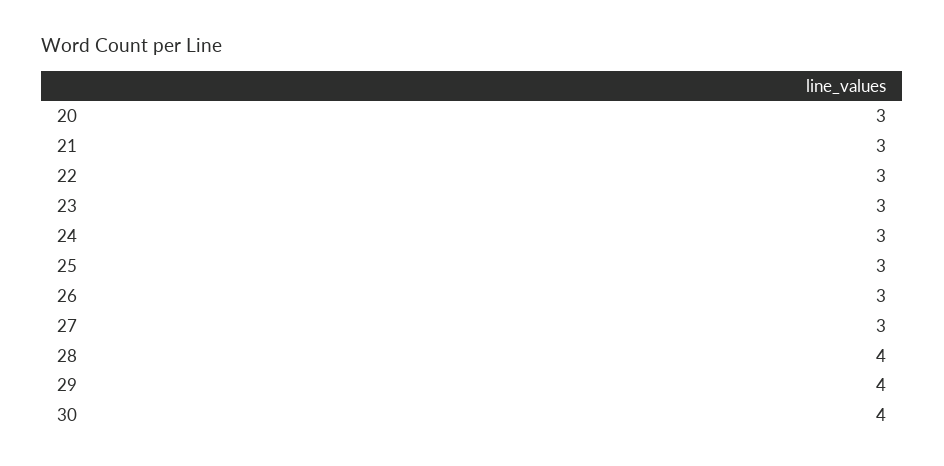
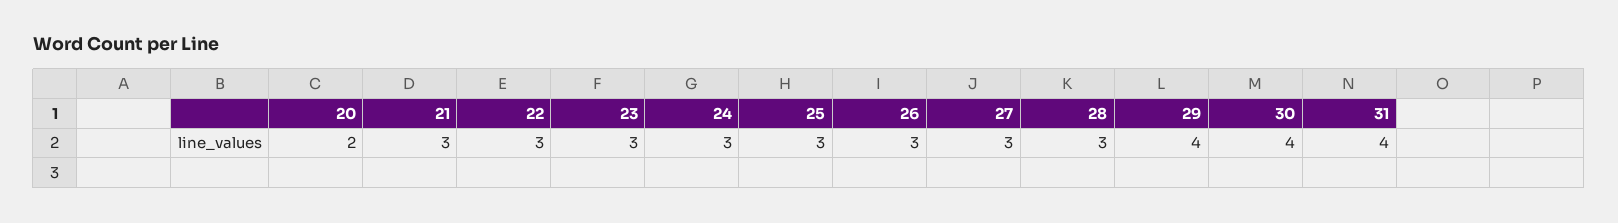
  {
-   "20": 3,
+   "20": 2,
    "21": 3,
    "22": 3,
    "23": 3,
    "24": 3,
    "25": 3,
    "26": 3,
    "27": 3,
-   "28": 4,
+   "28": 3,
    "29": 4,
-   "30": 4
+   "30": 4,
+   "31": 4
  }

